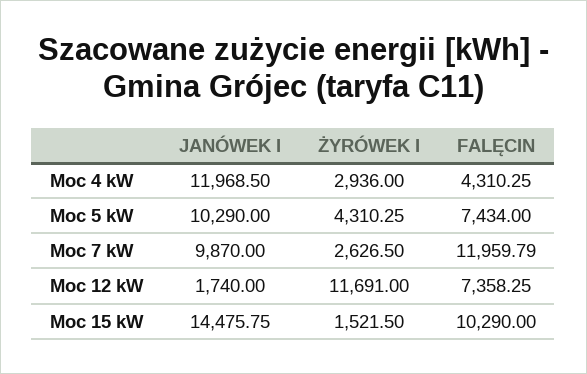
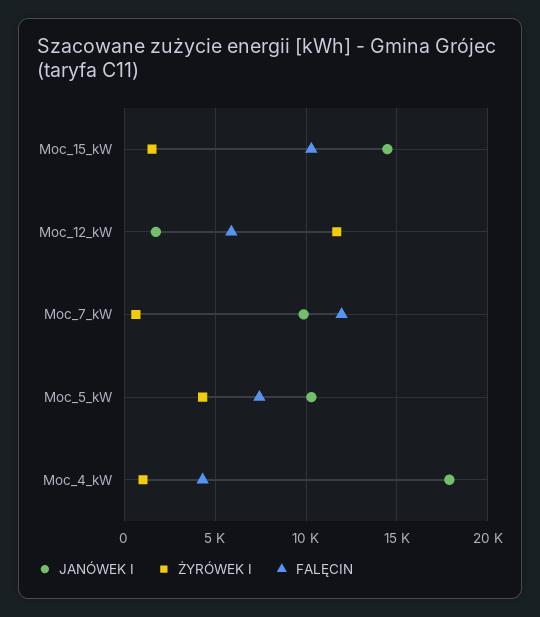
  {
    "JANÓWEK I": {
-     "Moc 4 kW": 11968.5,
+     "Moc 4 kW": 18000,
      "Moc 5 kW": 10290,
      "Moc 7 kW": 9870,
      "Moc 12 kW": 1740,
      "Moc 15 kW": 14475.75
    },
    "ŻYRÓWEK I": {
-     "Moc 4 kW": 2936,
+     "Moc 4 kW": 1000,
      "Moc 5 kW": 4310.25,
-     "Moc 7 kW": 2626.5,
+     "Moc 7 kW": 500,
      "Moc 12 kW": 11691,
      "Moc 15 kW": 1521.5
    },
    "FALĘCIN": {
      "Moc 4 kW": 4310.25,
      "Moc 5 kW": 7434,
      "Moc 7 kW": 11959.79,
-     "Moc 12 kW": 7358.25,
+     "Moc 12 kW": 6000,
      "Moc 15 kW": 10290
    }
  }

